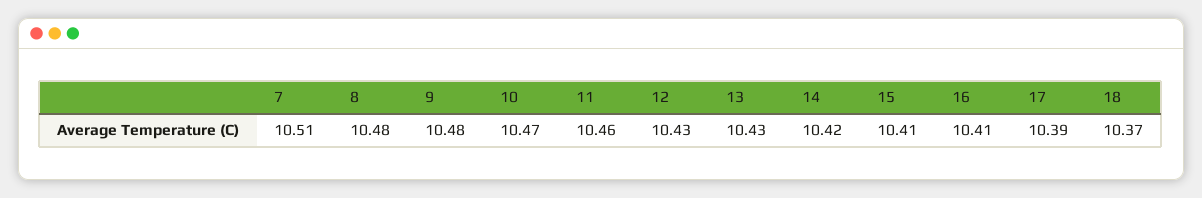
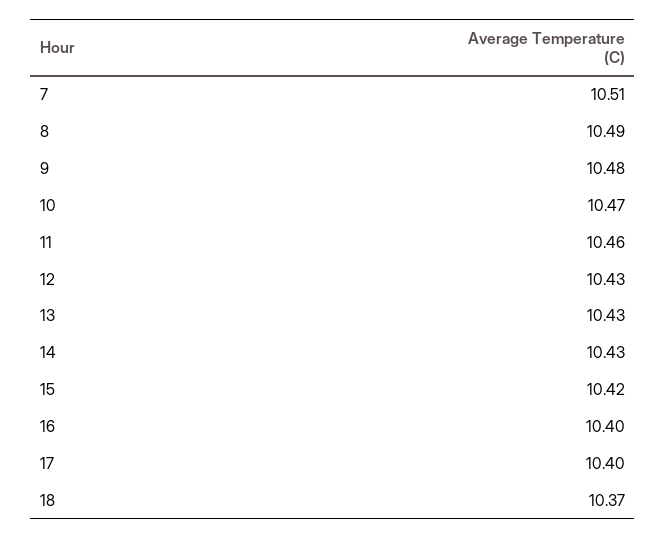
  {
    "7": 10.51,
-   "8": 10.48,
+   "8": 10.49,
    "9": 10.48,
    "10": 10.47,
    "11": 10.46,
    "12": 10.43,
    "13": 10.43,
-   "14": 10.42,
+   "14": 10.43,
-   "15": 10.41,
+   "15": 10.42,
-   "16": 10.41,
+   "16": 10.4,
-   "17": 10.39,
+   "17": 10.4,
    "18": 10.37
  }

